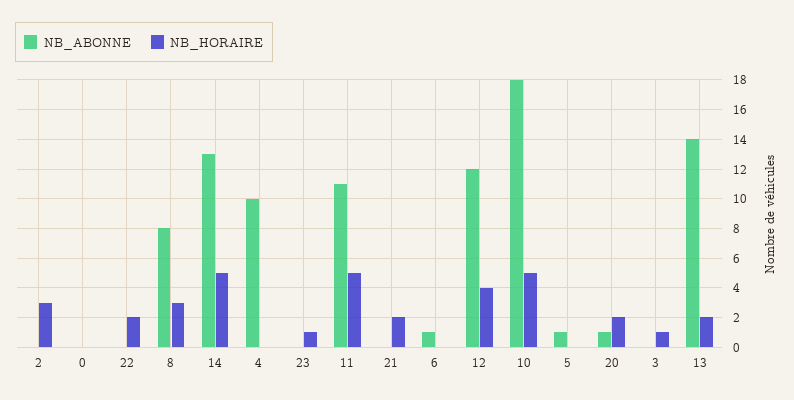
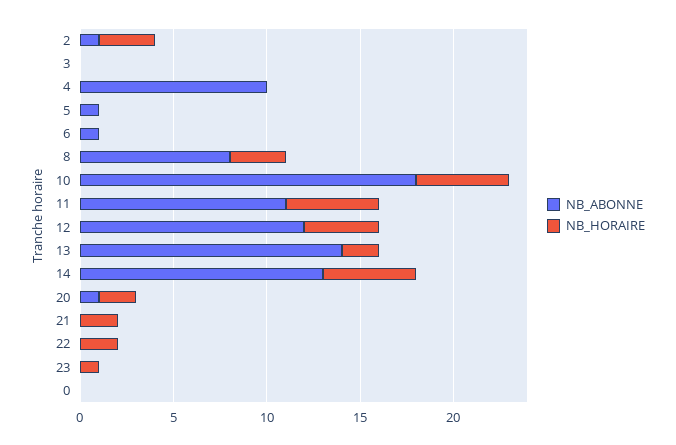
  {
    "NB_ABONNE": {
-     "2": 0,
+     "2": 1,
      "0": 0,
      "22": 0,
      "8": 8,
      "14": 13,
      "4": 10,
      "23": 0,
      "11": 11,
      "21": 0,
      "6": 1,
      "12": 12,
      "10": 18,
      "5": 1,
      "20": 1,
      "3": 0,
      "13": 14
    },
    "NB_HORAIRE": {
      "2": 3,
      "0": 0,
      "22": 2,
      "8": 3,
      "14": 5,
      "4": 0,
      "23": 1,
      "11": 5,
      "21": 2,
      "6": 0,
      "12": 4,
      "10": 5,
      "5": 0,
      "20": 2,
-     "3": 1,
+     "3": 0,
      "13": 2
    }
  }

